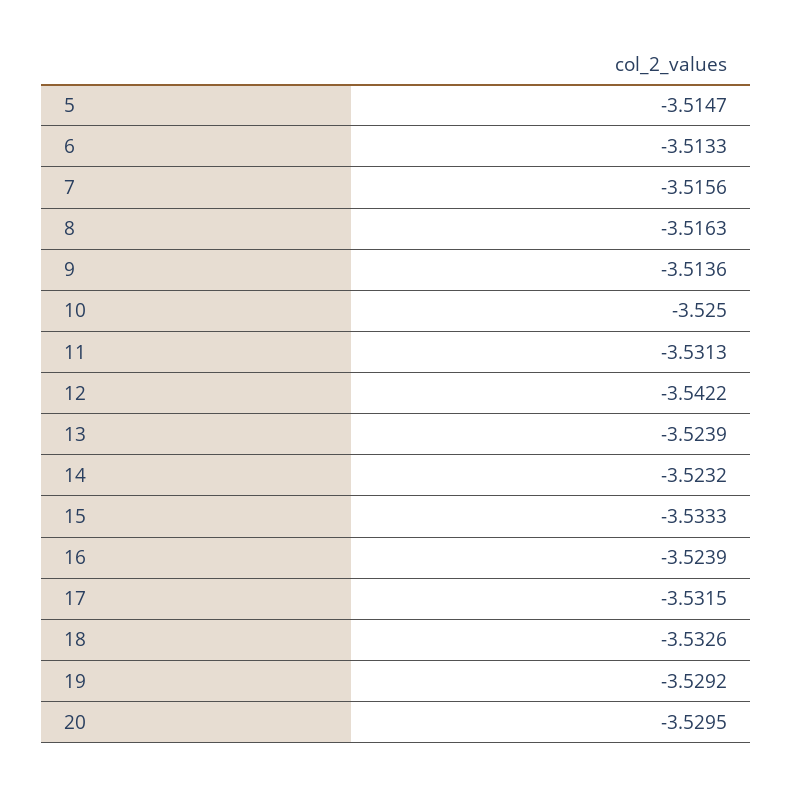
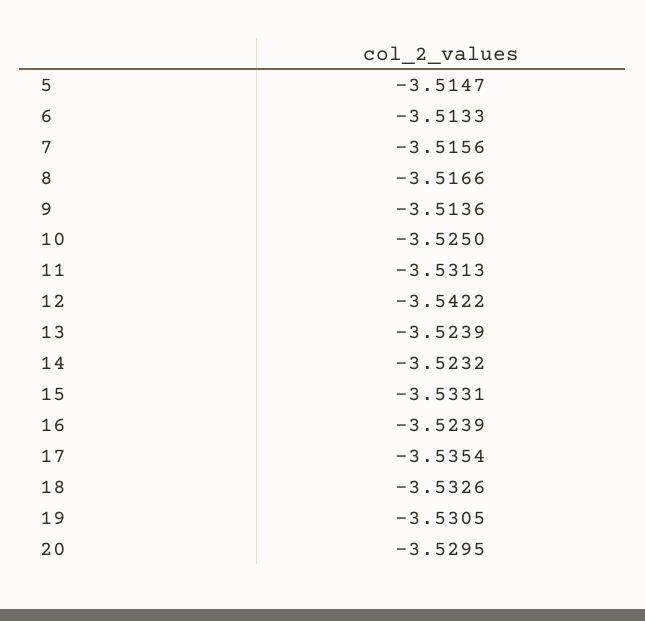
  {
    "5": -3.5147,
    "6": -3.5133,
    "7": -3.5156,
-   "8": -3.5163,
+   "8": -3.5166,
    "9": -3.5136,
    "10": -3.525,
    "11": -3.5313,
    "12": -3.5422,
    "13": -3.5239,
    "14": -3.5232,
-   "15": -3.5333,
+   "15": -3.5331,
    "16": -3.5239,
-   "17": -3.5315,
+   "17": -3.5354,
    "18": -3.5326,
-   "19": -3.5292,
+   "19": -3.5305,
    "20": -3.5295
  }

